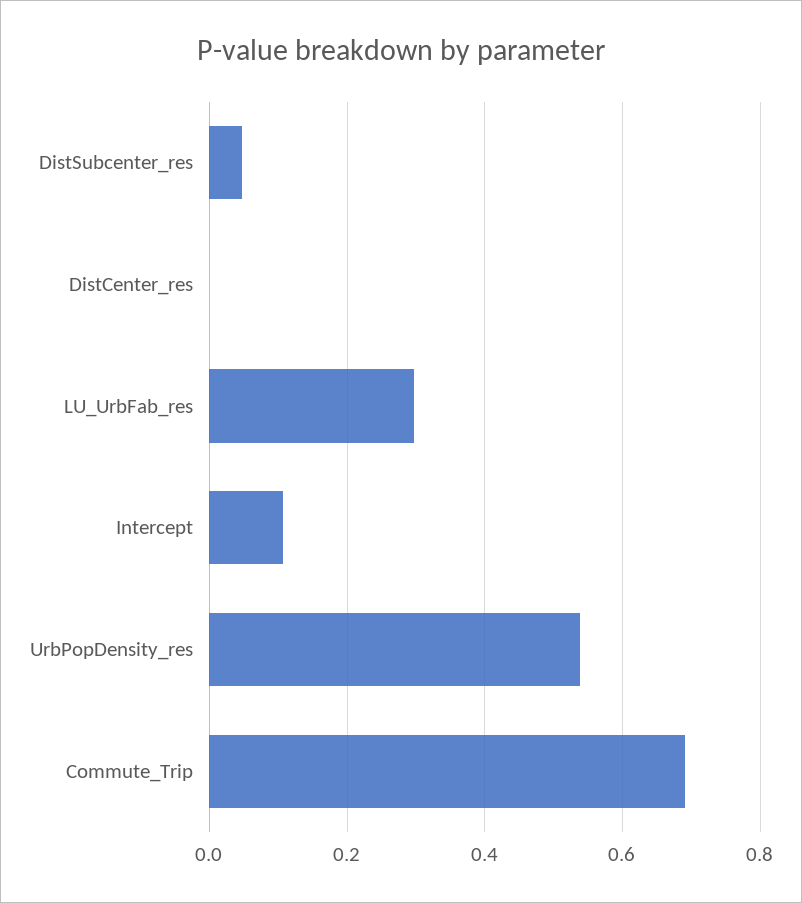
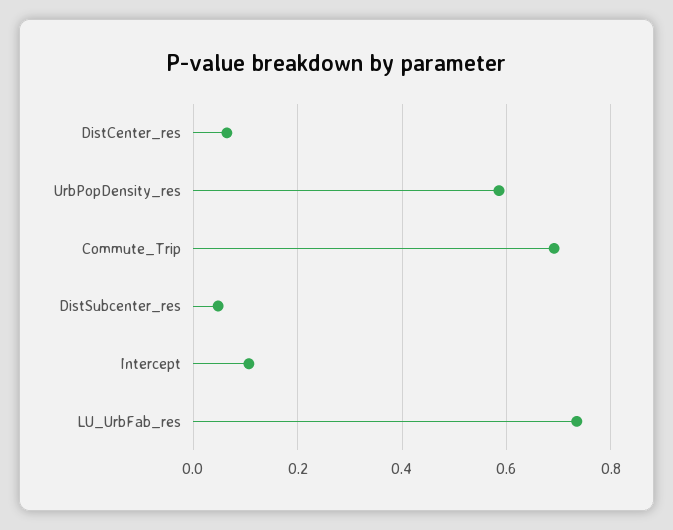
  {
    "DistSubcenter_res": 0.04,
-   "DistCenter_res": 0,
+   "DistCenter_res": 0.06,
-   "LU_UrbFab_res": 0.3,
+   "LU_UrbFab_res": 0.74,
    "Intercept": 0.1,
-   "UrbPopDensity_res": 0.54,
+   "UrbPopDensity_res": 0.58,
    "Commute_Trip": 0.7
  }

